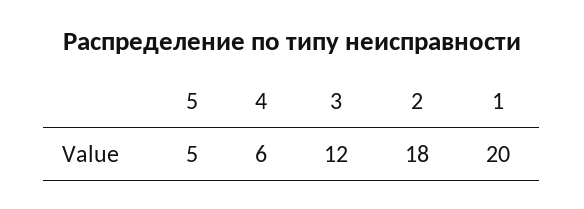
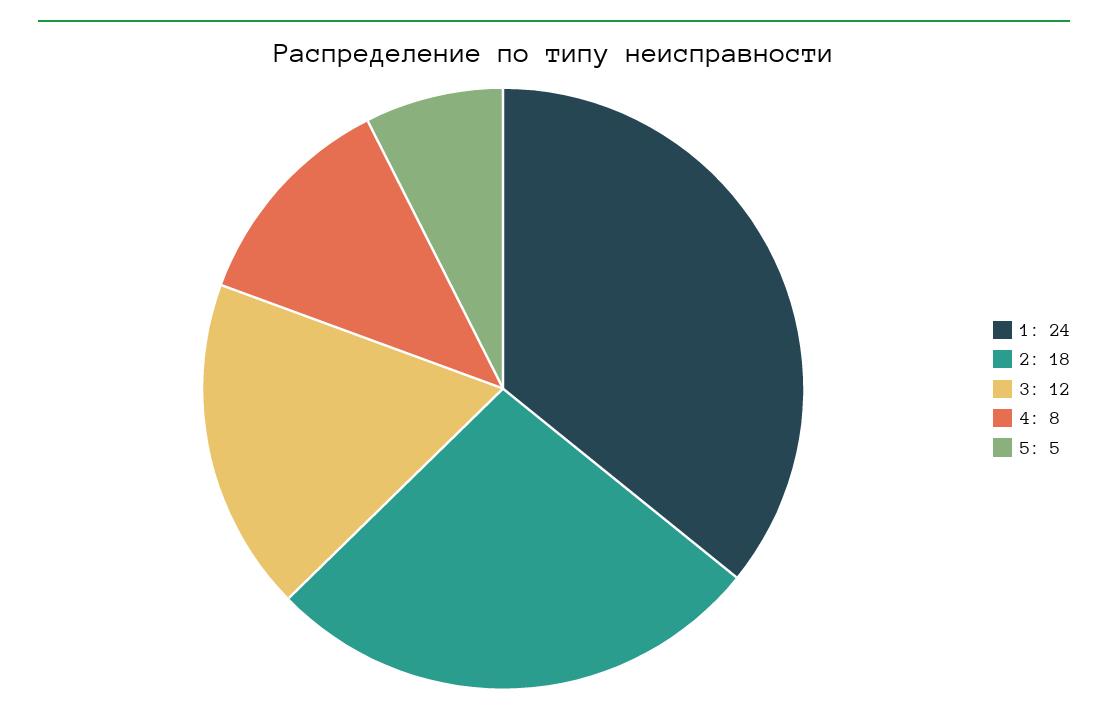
  {
    "5": 5,
-   "4": 6,
+   "4": 8,
    "3": 12,
    "2": 18,
-   "1": 20
+   "1": 24
  }

